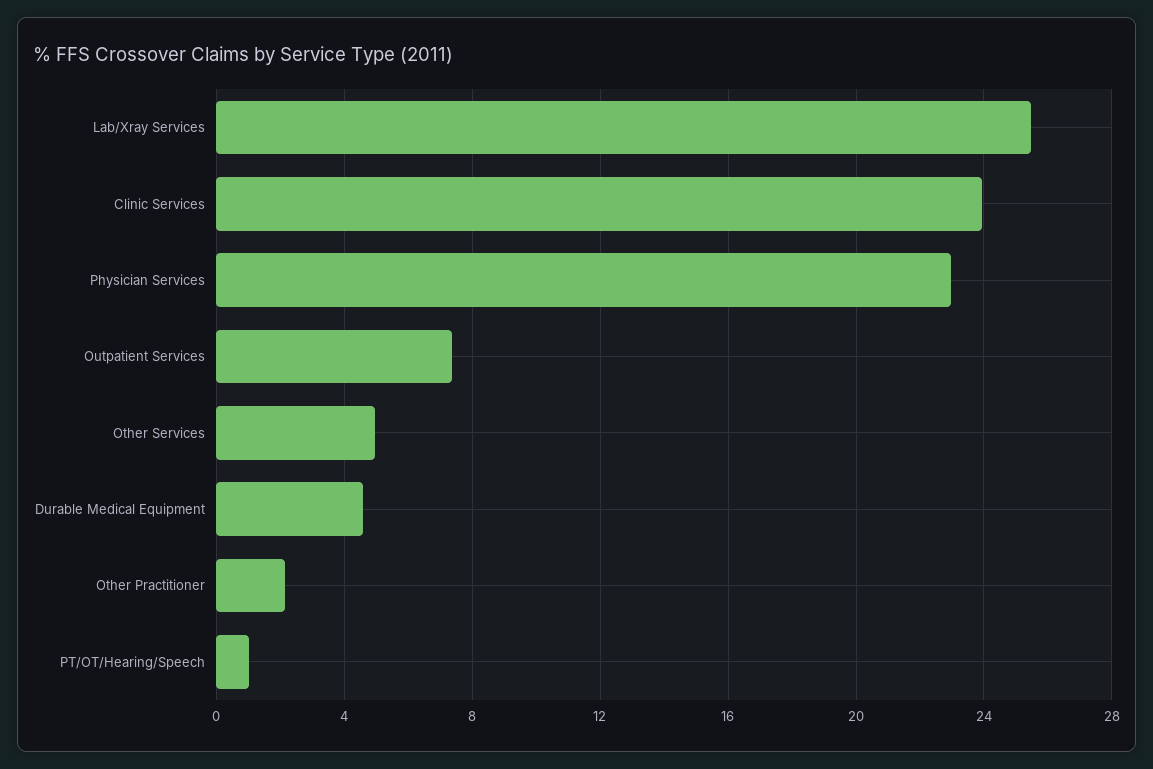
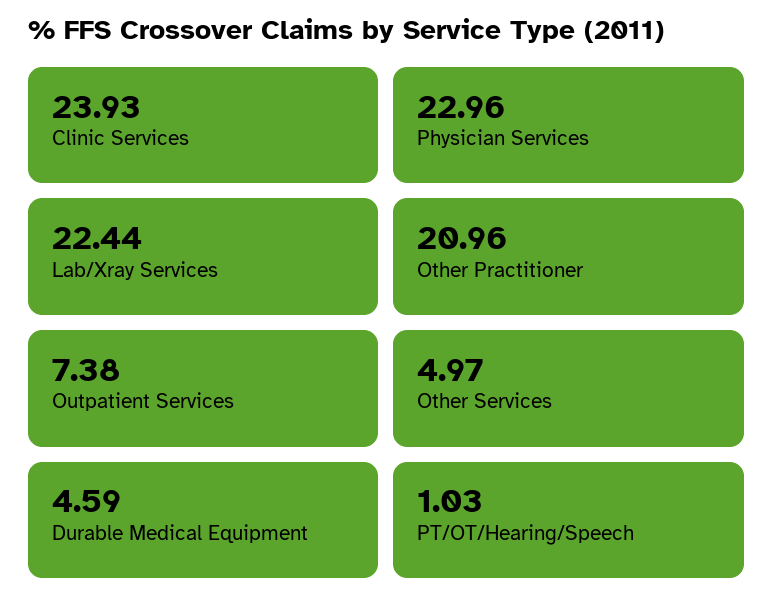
  {
-   "Lab/Xray Services": 25.5,
+   "Lab/Xray Services": 22.44,
    "Clinic Services": 23.93,
    "Physician Services": 22.96,
    "Outpatient Services": 7.38,
    "Other Services": 4.97,
    "Durable Medical Equipment": 4.59,
-   "Other Practitioner": 2,
+   "Other Practitioner": 20.96,
    "PT/OT/Hearing/Speech": 1.03
  }

